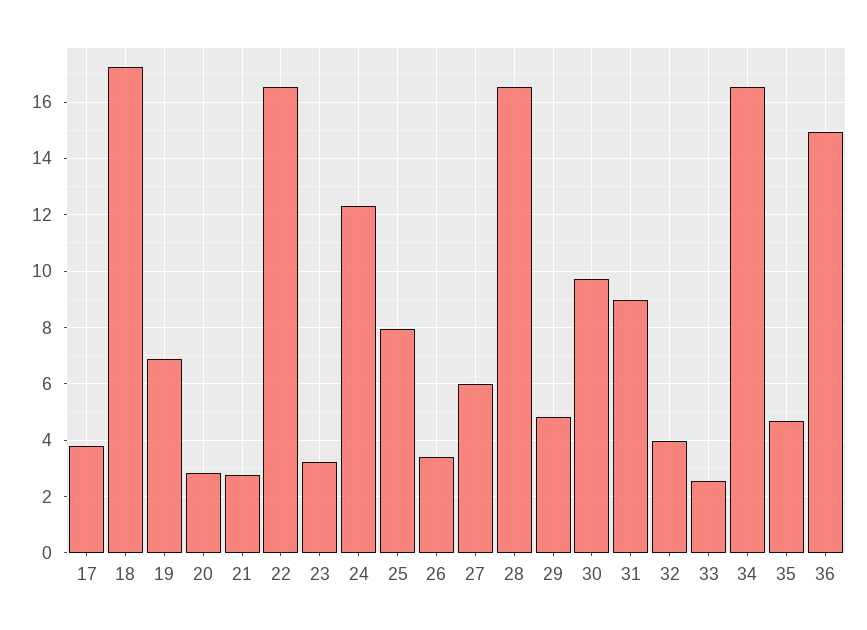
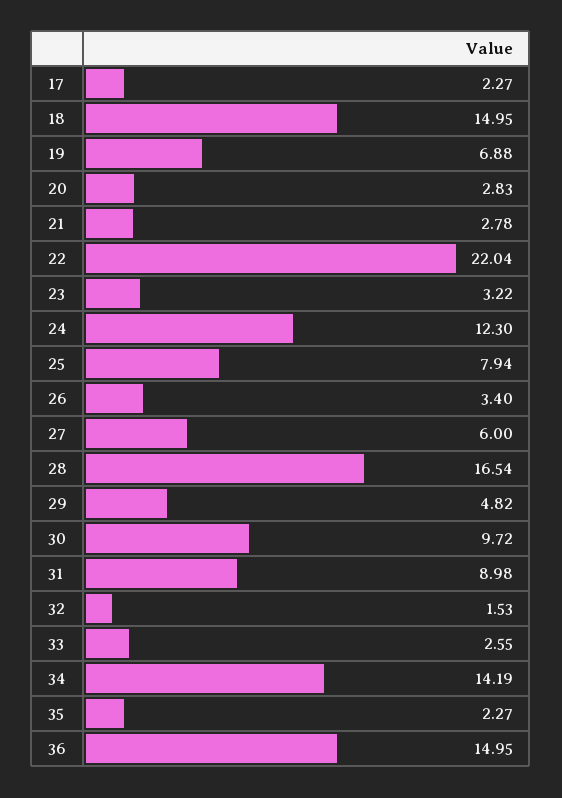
  {
-   "17": 3.75,
+   "17": 2.27,
-   "18": 17.25,
+   "18": 14.95,
    "19": 6.88,
    "20": 2.83,
    "21": 2.78,
-   "22": 16.5,
+   "22": 22.04,
    "23": 3.22,
    "24": 12.3,
    "25": 7.94,
    "26": 3.4,
    "27": 6,
    "28": 16.54,
    "29": 4.82,
    "30": 9.72,
    "31": 8.98,
-   "32": 4,
+   "32": 1.53,
    "33": 2.55,
-   "34": 16.5,
+   "34": 14.19,
-   "35": 4.75,
+   "35": 2.27,
    "36": 14.95
  }

